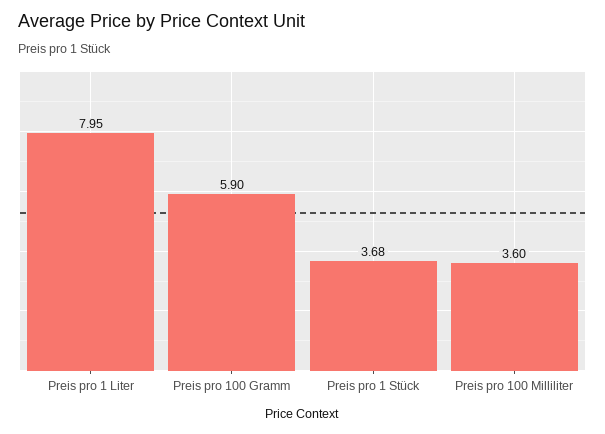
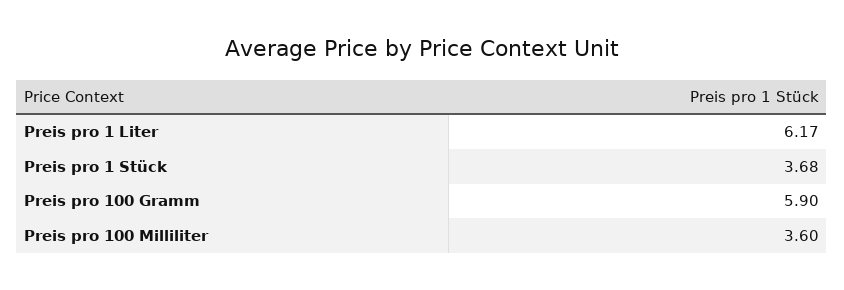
  {
-   "Preis pro 1 Liter": 7.95,
+   "Preis pro 1 Liter": 6.17,
    "Preis pro 100 Gramm": 5.9,
    "Preis pro 1 Stück": 3.68,
    "Preis pro 100 Milliliter": 3.6
  }

